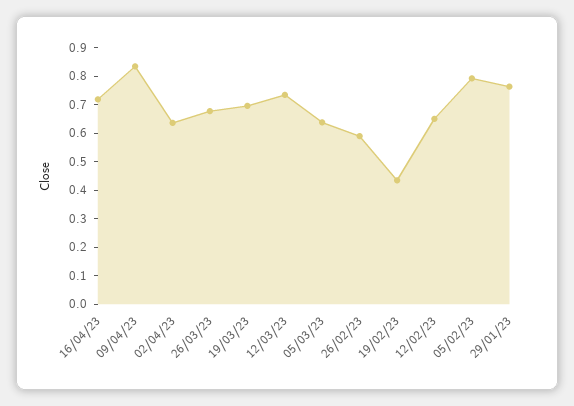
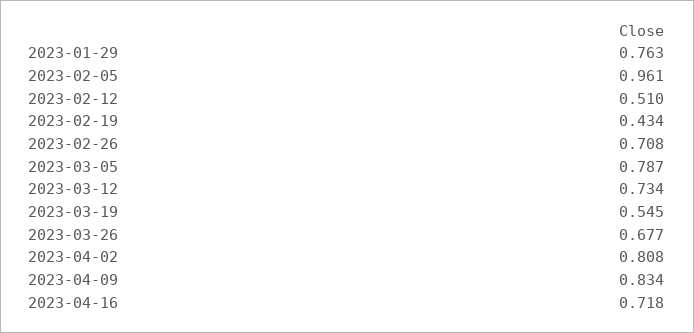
  {
    "16/04/23": 0.718,
    "09/04/23": 0.834,
-   "02/04/23": 0.65,
+   "02/04/23": 0.808,
    "26/03/23": 0.677,
-   "19/03/23": 0.7,
+   "19/03/23": 0.545,
    "12/03/23": 0.734,
-   "05/03/23": 0.65,
+   "05/03/23": 0.787,
-   "26/02/23": 0.6,
+   "26/02/23": 0.708,
    "19/02/23": 0.434,
-   "12/02/23": 0.65,
+   "12/02/23": 0.51,
-   "05/02/23": 0.8,
+   "05/02/23": 0.961,
    "29/01/23": 0.763
  }

